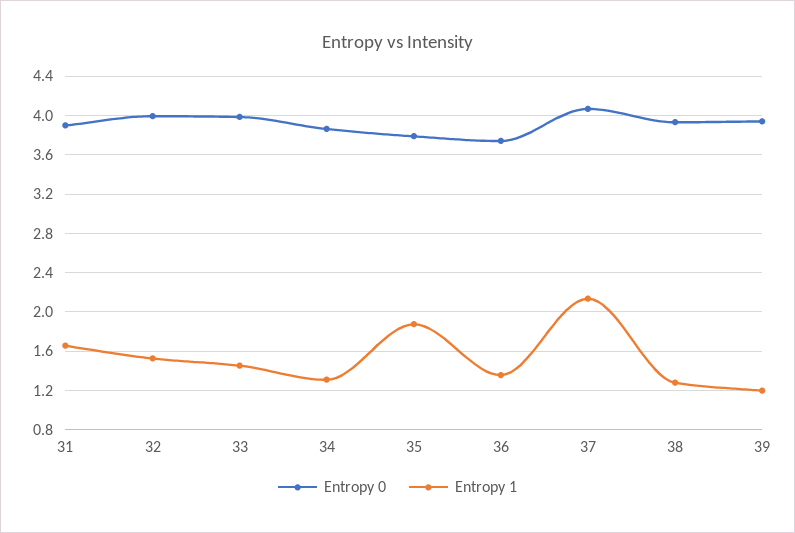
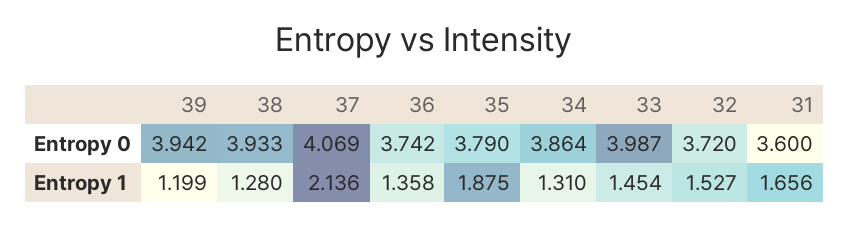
  {
    "Entropy 0": {
-     "31": 3.9,
+     "31": 3.6,
-     "32": 4,
+     "32": 3.72,
      "33": 3.987,
      "34": 3.864,
      "35": 3.79,
      "36": 3.742,
      "37": 4.069,
      "38": 3.933,
      "39": 3.942
    },
    "Entropy 1": {
      "31": 1.656,
      "32": 1.527,
      "33": 1.454,
      "34": 1.31,
      "35": 1.875,
      "36": 1.358,
      "37": 2.136,
      "38": 1.28,
      "39": 1.199
    }
  }

